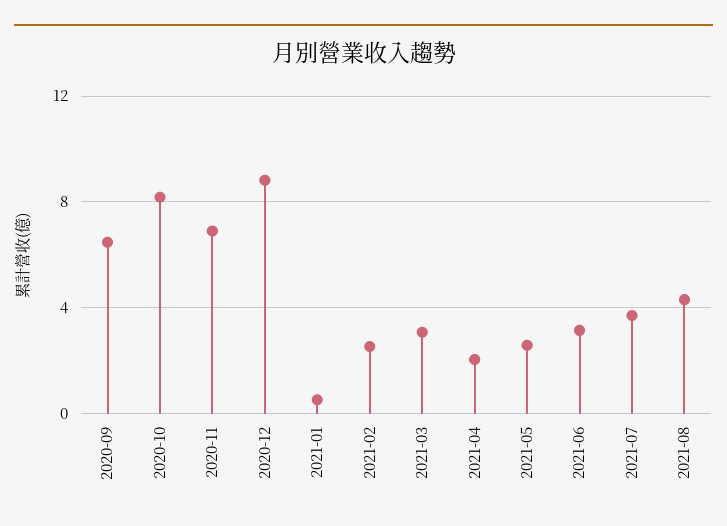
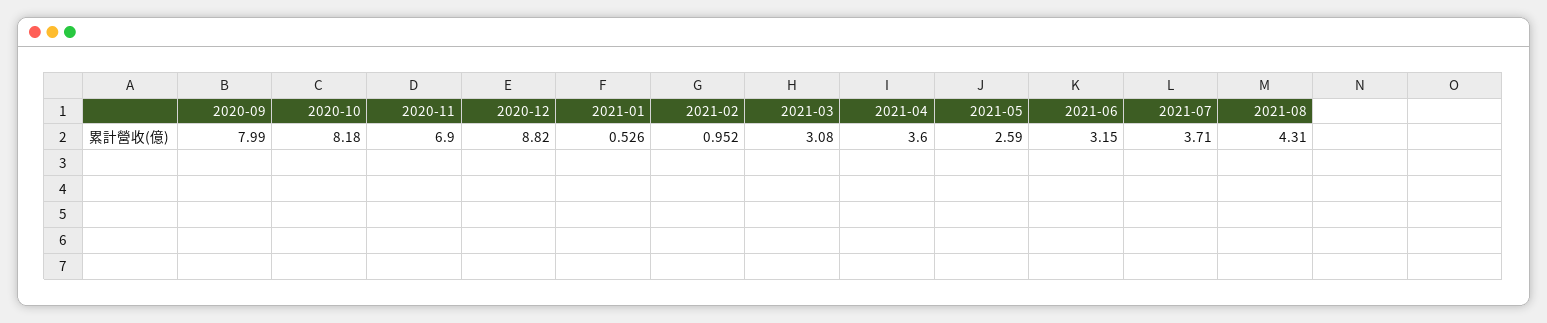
  {
-   "2020-09": 6.5,
+   "2020-09": 7.99,
    "2020-10": 8.18,
    "2020-11": 6.9,
    "2020-12": 8.82,
    "2021-01": 0.526,
-   "2021-02": 2.5,
+   "2021-02": 0.952,
    "2021-03": 3.08,
-   "2021-04": 2,
+   "2021-04": 3.6,
    "2021-05": 2.59,
    "2021-06": 3.15,
    "2021-07": 3.71,
    "2021-08": 4.31
  }

